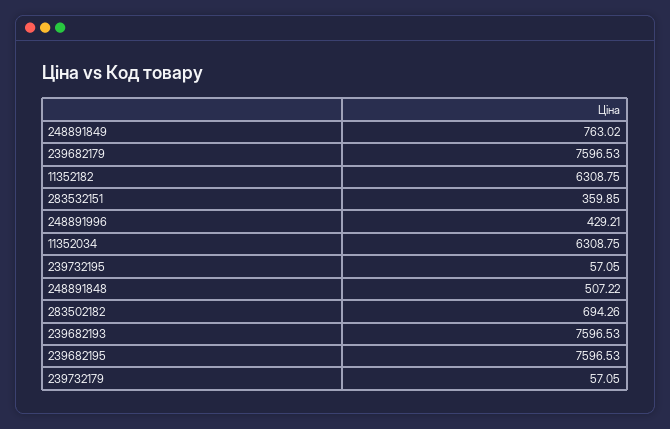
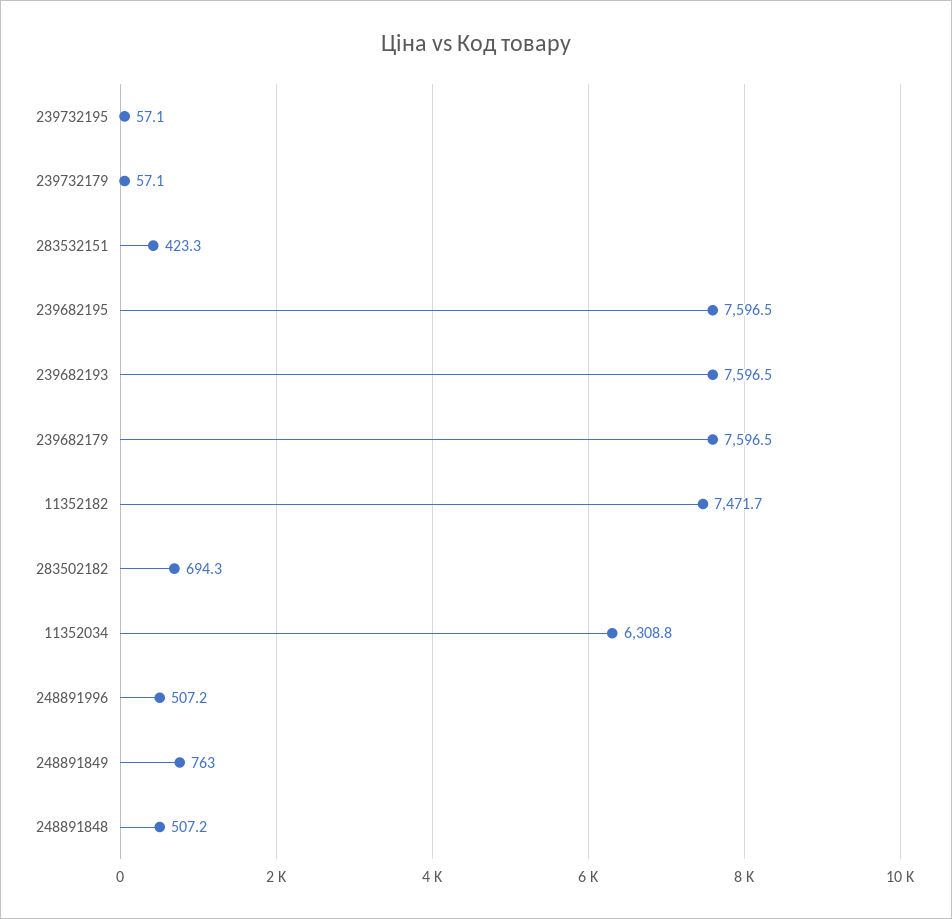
  {
    "248891849": 763.02,
    "239682179": 7596.53,
-   "11352182": 6308.75,
+   "11352182": 7471.7,
-   "283532151": 359.85,
+   "283532151": 423.3,
-   "248891996": 429.21,
+   "248891996": 507.2,
    "11352034": 6308.75,
    "239732195": 57.05,
    "248891848": 507.22,
    "283502182": 694.26,
    "239682193": 7596.53,
    "239682195": 7596.53,
    "239732179": 57.05
  }

